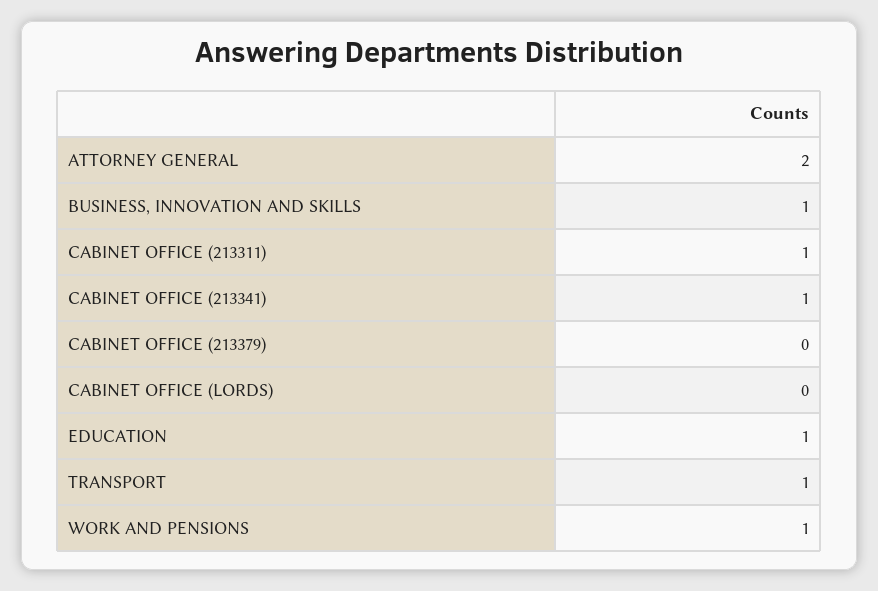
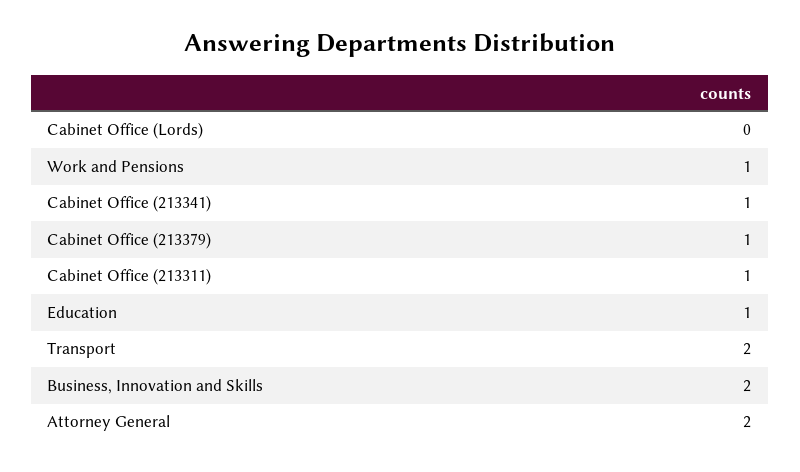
  {
    "ATTORNEY GENERAL": 2,
-   "BUSINESS, INNOVATION AND SKILLS": 1,
+   "BUSINESS, INNOVATION AND SKILLS": 2,
    "CABINET OFFICE (213311)": 1,
    "CABINET OFFICE (213341)": 1,
-   "CABINET OFFICE (213379)": 0,
+   "CABINET OFFICE (213379)": 1,
    "CABINET OFFICE (LORDS)": 0,
    "EDUCATION": 1,
-   "TRANSPORT": 1,
+   "TRANSPORT": 2,
    "WORK AND PENSIONS": 1
  }

